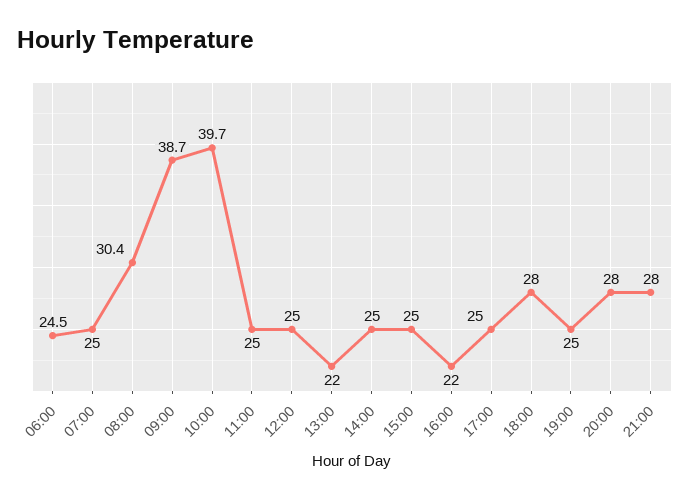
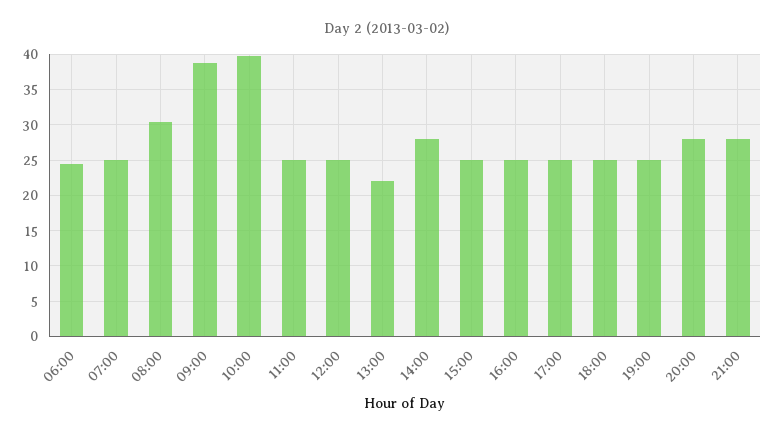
  {
    "06:00": 24.5,
    "07:00": 25,
    "08:00": 30.4,
    "09:00": 38.7,
    "10:00": 39.7,
    "11:00": 25,
    "12:00": 25,
    "13:00": 22,
-   "14:00": 25,
+   "14:00": 28,
    "15:00": 25,
-   "16:00": 22,
+   "16:00": 25,
    "17:00": 25,
-   "18:00": 28,
+   "18:00": 25,
    "19:00": 25,
    "20:00": 28,
    "21:00": 28
  }

